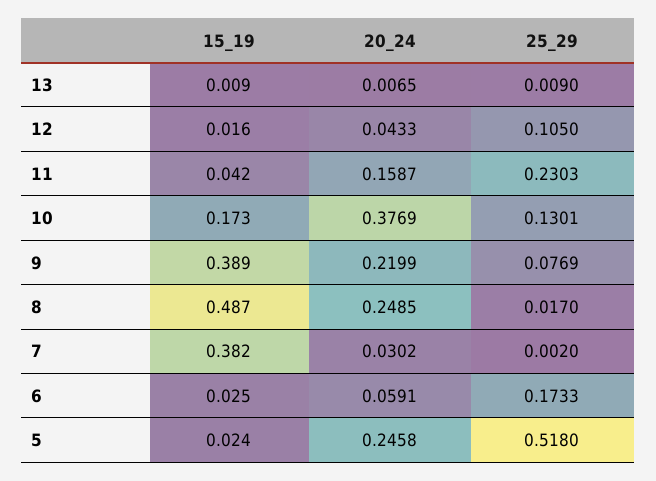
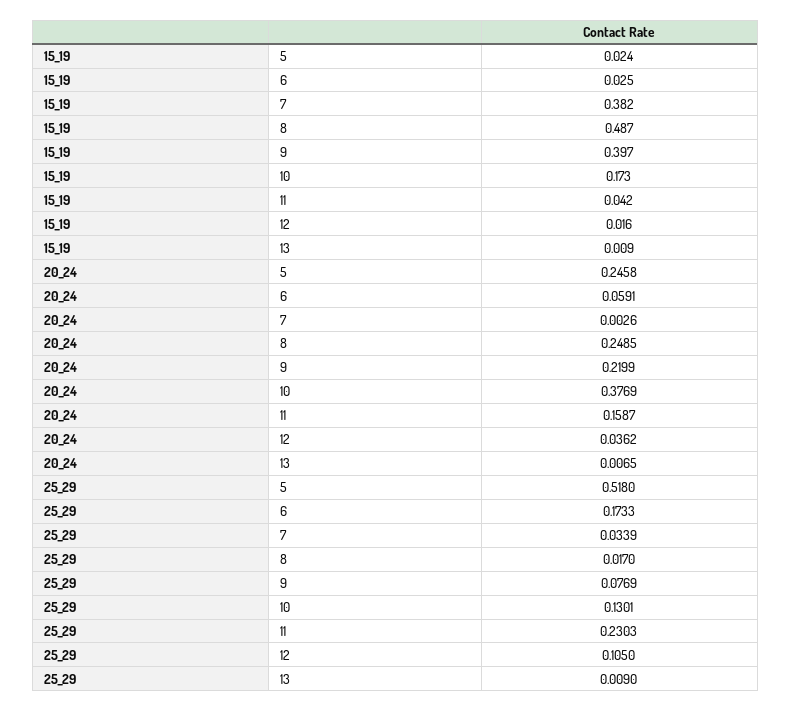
  {
    "15_19": {
      "13": 0.009,
      "12": 0.016,
      "11": 0.042,
      "10": 0.173,
-     "9": 0.389,
+     "9": 0.397,
      "8": 0.487,
      "7": 0.382,
      "6": 0.025,
      "5": 0.024
    },
    "20_24": {
      "13": 0.0065,
-     "12": 0.0433,
+     "12": 0.0362,
      "11": 0.1587,
      "10": 0.3769,
      "9": 0.2199,
      "8": 0.2485,
-     "7": 0.0302,
+     "7": 0.0026,
      "6": 0.0591,
      "5": 0.2458
    },
    "25_29": {
      "13": 0.009,
      "12": 0.105,
      "11": 0.2303,
      "10": 0.1301,
      "9": 0.0769,
      "8": 0.017,
-     "7": 0.002,
+     "7": 0.0339,
      "6": 0.1733,
      "5": 0.518
    }
  }

